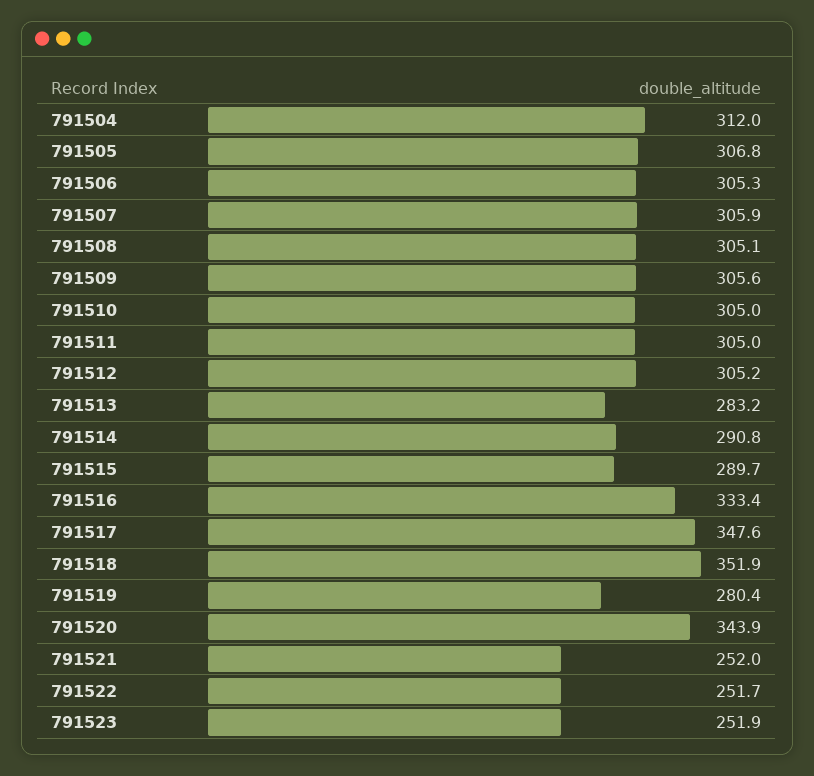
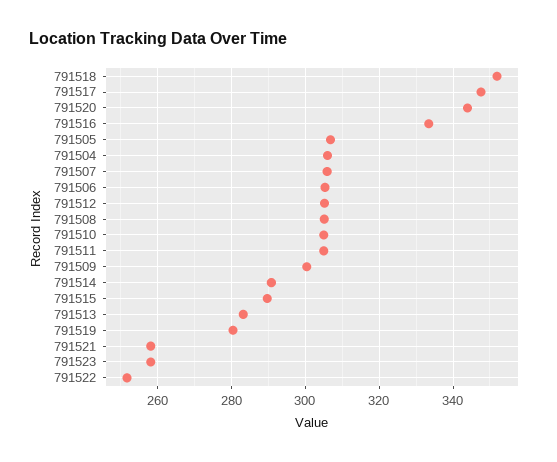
  {
-   "791504": 312,
+   "791504": 306,
    "791505": 306.8,
    "791506": 305.3,
    "791507": 305.9,
    "791508": 305.1,
-   "791509": 305.6,
+   "791509": 300,
    "791510": 305,
    "791511": 305,
    "791512": 305.2,
    "791513": 283.2,
    "791514": 290.8,
    "791515": 289.7,
    "791516": 333.4,
    "791517": 347.6,
    "791518": 351.9,
    "791519": 280.4,
    "791520": 343.9,
-   "791521": 252,
+   "791521": 258,
    "791522": 251.7,
-   "791523": 251.9
+   "791523": 258
  }

